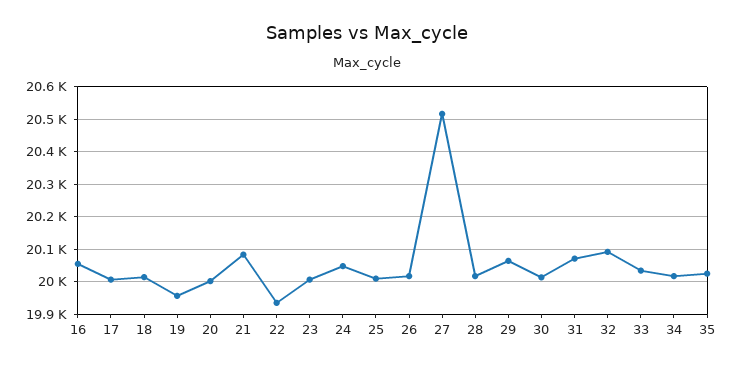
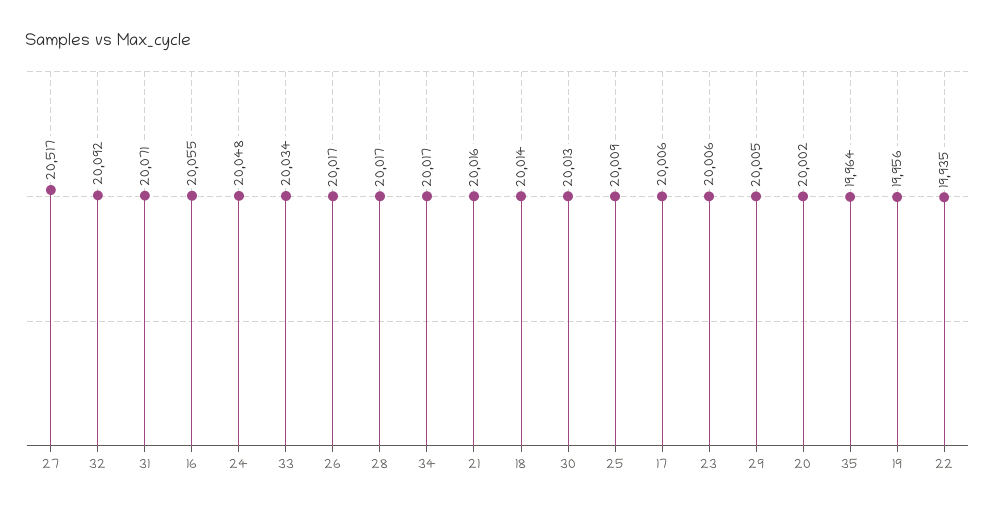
  {
    "16": 20055,
    "17": 20006,
    "18": 20014,
    "19": 19956,
    "20": 20002,
-   "21": 20080,
+   "21": 20016,
    "22": 19935,
    "23": 20006,
    "24": 20048,
    "25": 20009,
    "26": 20017,
    "27": 20517,
    "28": 20017,
-   "29": 20060,
+   "29": 20005,
    "30": 20013,
    "31": 20071,
    "32": 20092,
    "33": 20034,
    "34": 20017,
-   "35": 20020
+   "35": 19964
  }

